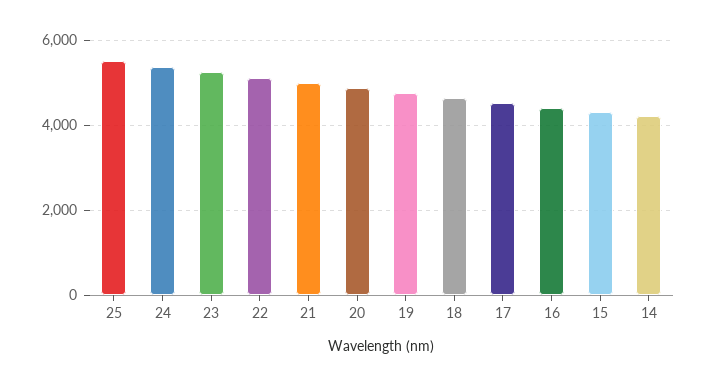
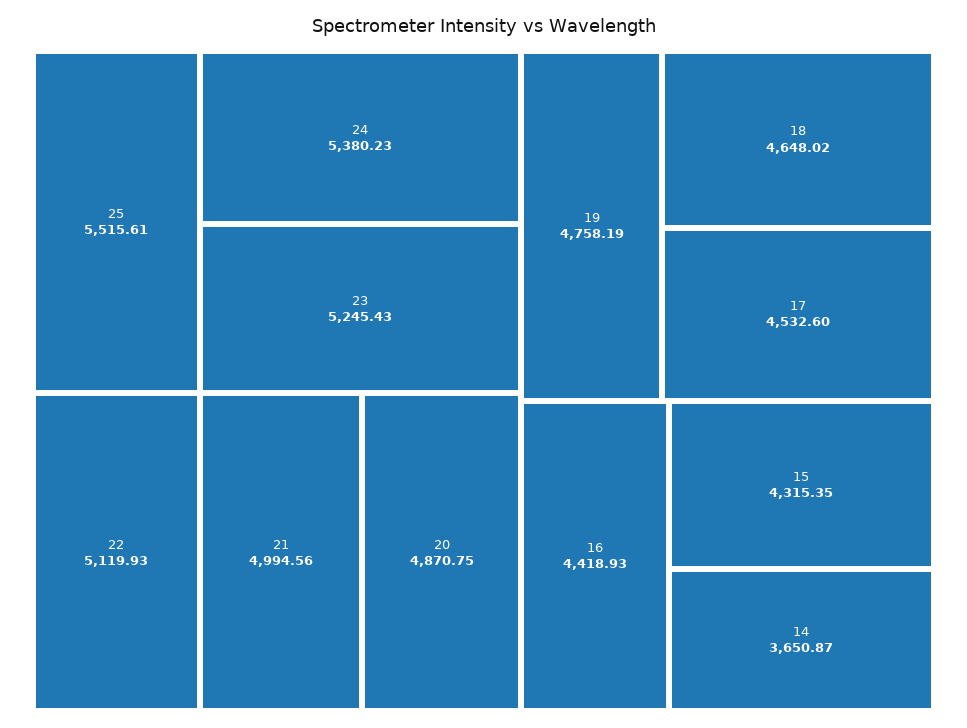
  {
    "25": 5515.61,
    "24": 5380.23,
    "23": 5245.43,
    "22": 5119.93,
    "21": 4994.56,
    "20": 4870.75,
    "19": 4758.19,
    "18": 4648.02,
    "17": 4532.6,
    "16": 4418.93,
    "15": 4315.35,
-   "14": 4200
+   "14": 3650.87
  }

